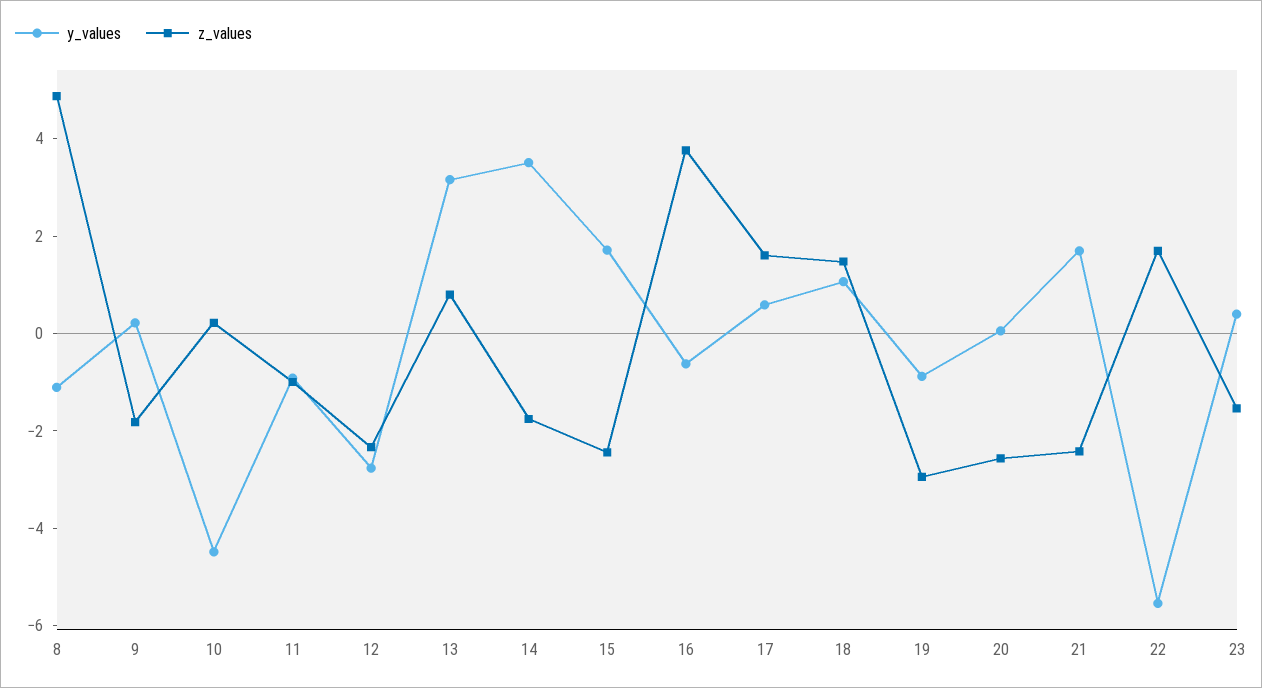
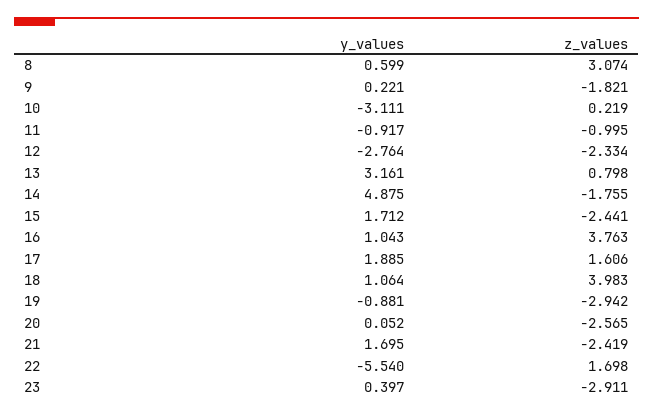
  {
    "y_values": {
-     "8": -1,
+     "8": 0.599,
      "9": 0.221,
-     "10": -4.5,
+     "10": -3.111,
      "11": -0.917,
      "12": -2.764,
      "13": 3.161,
-     "14": 3.5,
+     "14": 4.875,
      "15": 1.712,
-     "16": -0.5,
+     "16": 1.043,
-     "17": 0.5,
+     "17": 1.885,
      "18": 1.064,
      "19": -0.881,
      "20": 0.052,
      "21": 1.695,
      "22": -5.54,
      "23": 0.397
    },
    "z_values": {
-     "8": 5,
+     "8": 3.074,
      "9": -1.821,
      "10": 0.219,
      "11": -0.995,
      "12": -2.334,
      "13": 0.798,
      "14": -1.755,
      "15": -2.441,
      "16": 3.763,
      "17": 1.606,
-     "18": 1.5,
+     "18": 3.983,
      "19": -2.942,
      "20": -2.565,
      "21": -2.419,
      "22": 1.698,
-     "23": -1.5
+     "23": -2.911
    }
  }

